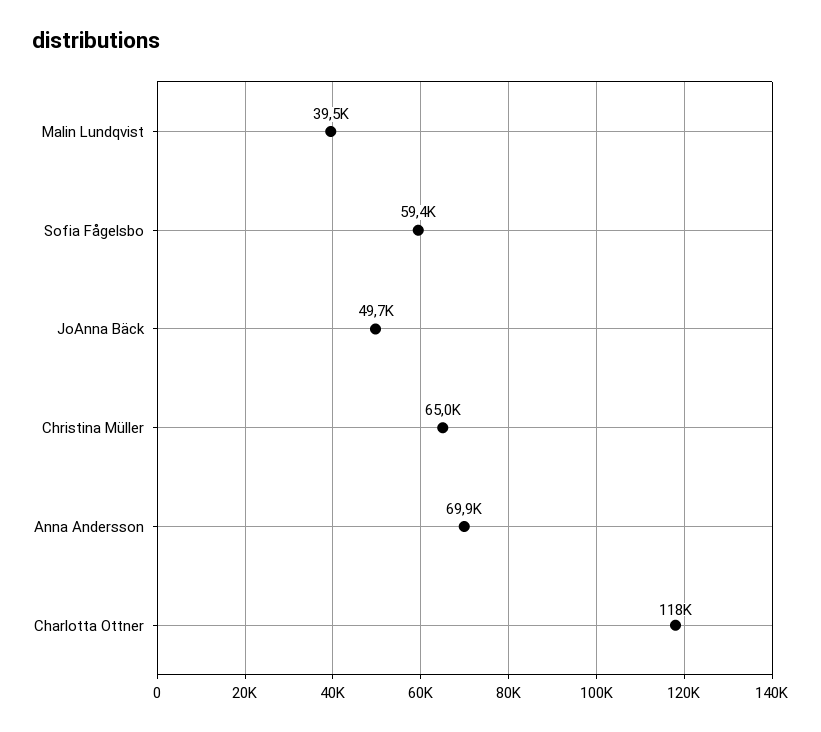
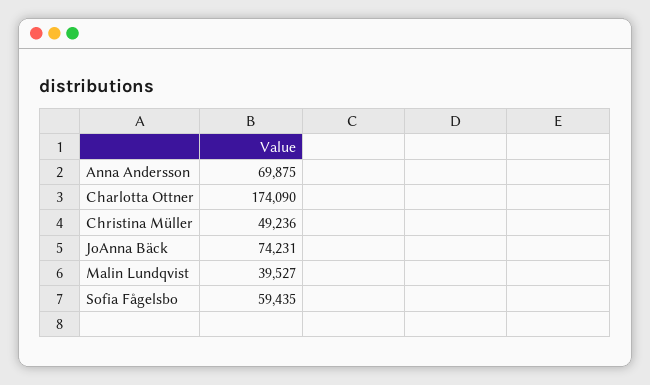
  {
    "Malin Lundqvist": 39527,
    "Sofia Fågelsbo": 59435,
-   "JoAnna Bäck": 49700,
+   "JoAnna Bäck": 74231,
-   "Christina Müller": 65000,
+   "Christina Müller": 49236,
    "Anna Andersson": 69875,
-   "Charlotta Ottner": 118000
+   "Charlotta Ottner": 174090
  }

